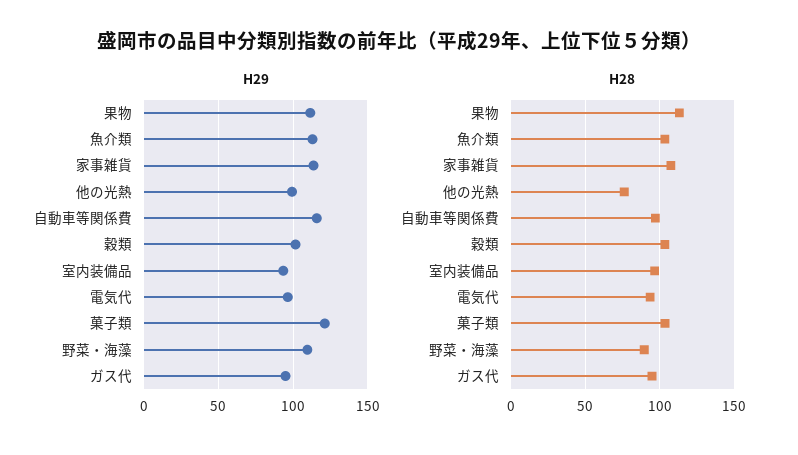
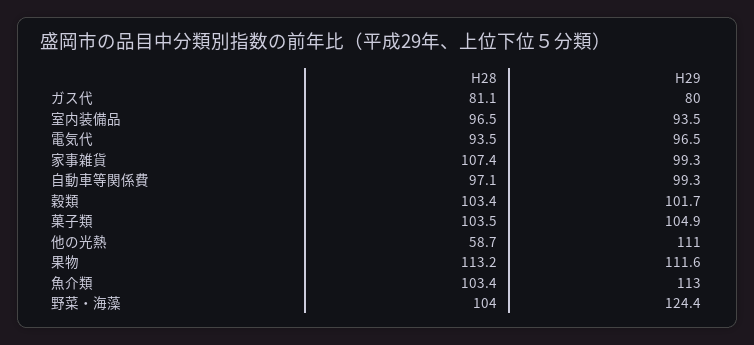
  {
    "H29": {
      "果物": 111.6,
      "魚介類": 113,
-     "家事雑貨": 115,
+     "家事雑貨": 99.3,
-     "他の光熱": 100,
+     "他の光熱": 111,
-     "自動車等関係費": 115,
+     "自動車等関係費": 99.3,
      "穀類": 101.7,
      "室内装備品": 93.5,
      "電気代": 96.5,
-     "菓子類": 120,
+     "菓子類": 104.9,
-     "野菜・海藻": 110,
+     "野菜・海藻": 124.4,
-     "ガス代": 95
+     "ガス代": 80
    },
    "H28": {
      "果物": 113.2,
      "魚介類": 103.4,
      "家事雑貨": 107.4,
-     "他の光熱": 75,
+     "他の光熱": 58.7,
      "自動車等関係費": 97.1,
      "穀類": 103.4,
      "室内装備品": 96.5,
      "電気代": 93.5,
      "菓子類": 103.5,
-     "野菜・海藻": 90,
+     "野菜・海藻": 104,
-     "ガス代": 95
+     "ガス代": 81.1
    }
  }

